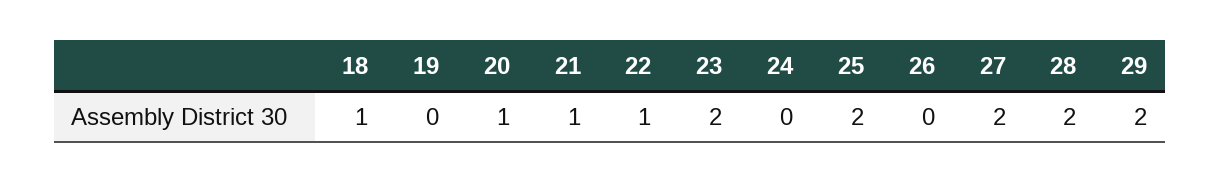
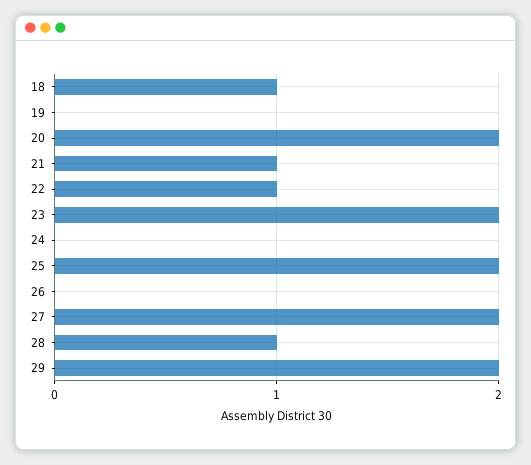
  {
    "18": 1,
    "19": 0,
-   "20": 1,
+   "20": 2,
    "21": 1,
    "22": 1,
    "23": 2,
    "24": 0,
    "25": 2,
    "26": 0,
    "27": 2,
-   "28": 2,
+   "28": 1,
    "29": 2
  }

